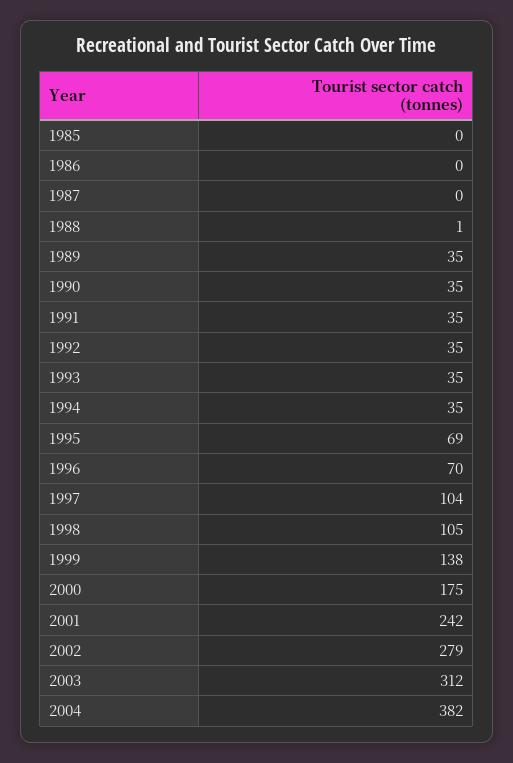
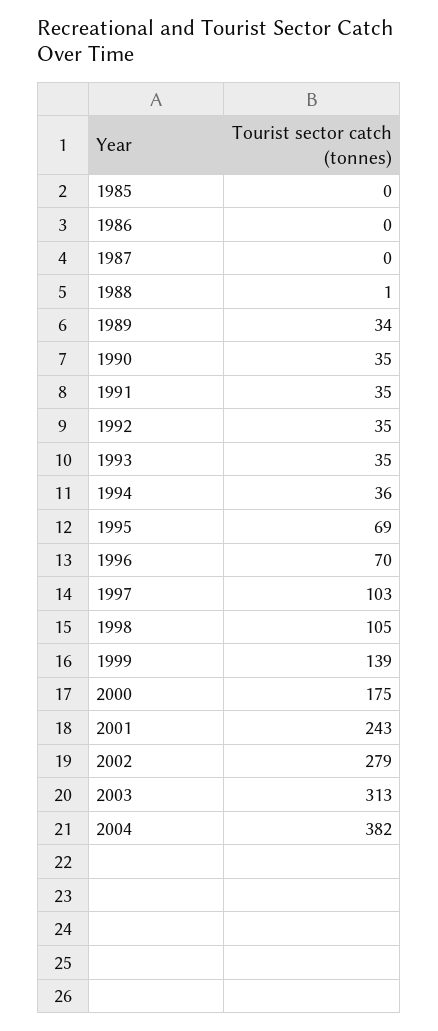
  {
    "1985": 0,
    "1986": 0,
    "1987": 0,
    "1988": 1,
-   "1989": 35,
+   "1989": 34,
    "1990": 35,
    "1991": 35,
    "1992": 35,
    "1993": 35,
-   "1994": 35,
+   "1994": 36,
    "1995": 69,
    "1996": 70,
-   "1997": 104,
+   "1997": 103,
    "1998": 105,
-   "1999": 138,
+   "1999": 139,
    "2000": 175,
-   "2001": 242,
+   "2001": 243,
    "2002": 279,
-   "2003": 312,
+   "2003": 313,
    "2004": 382
  }

